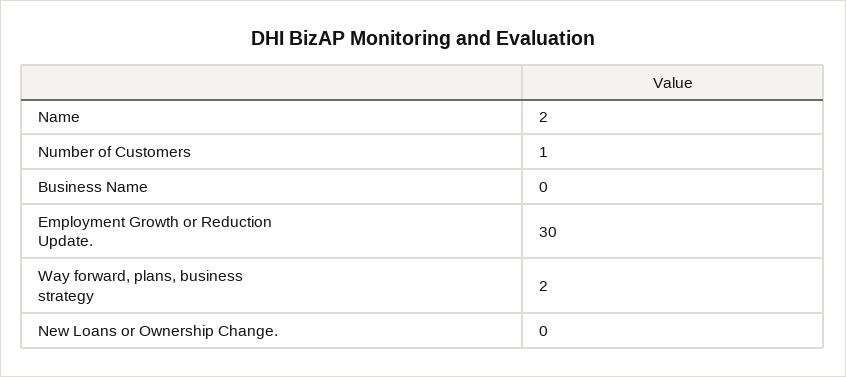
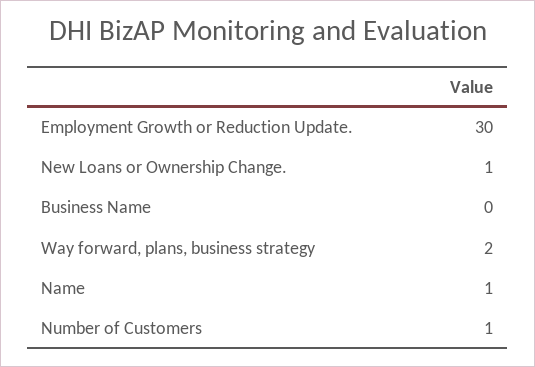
  {
-   "Name": 2,
+   "Name": 1,
    "Number of Customers": 1,
    "Business Name": 0,
    "Employment Growth or Reduction Update.": 30,
    "Way forward, plans, business strategy": 2,
-   "New Loans or Ownership Change.": 0
+   "New Loans or Ownership Change.": 1
  }

